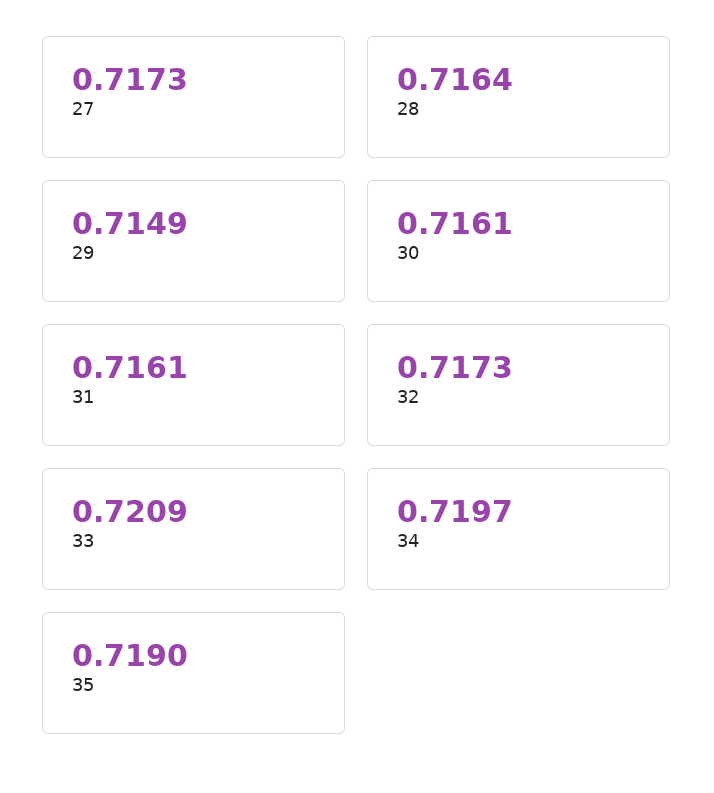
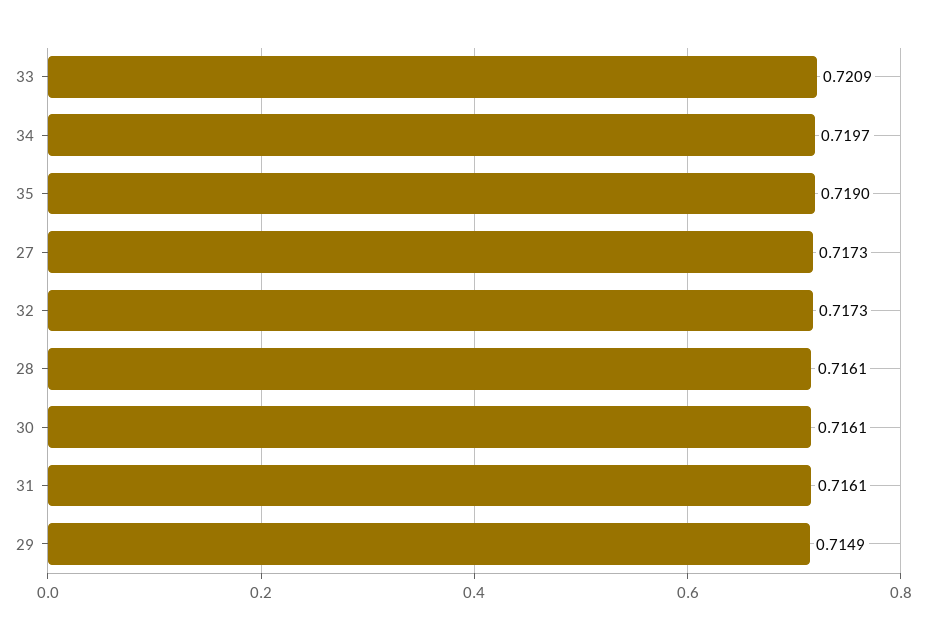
  {
    "27": 0.7173,
-   "28": 0.7164,
+   "28": 0.7161,
    "29": 0.7149,
    "30": 0.7161,
    "31": 0.7161,
    "32": 0.7173,
    "33": 0.7209,
    "34": 0.7197,
    "35": 0.719
  }

